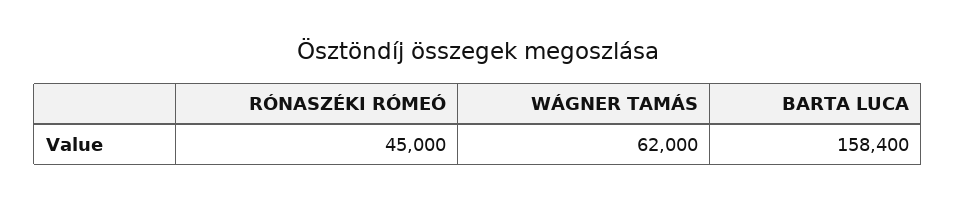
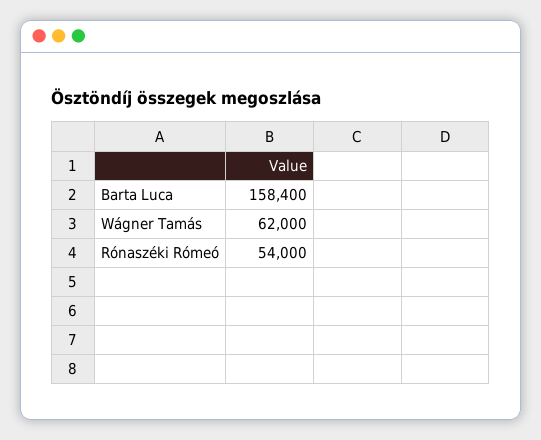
  {
-   "RÓNASZÉKI RÓMEÓ": 45000,
+   "RÓNASZÉKI RÓMEÓ": 54000,
    "WÁGNER TAMÁS": 62000,
    "BARTA LUCA": 158400
  }

